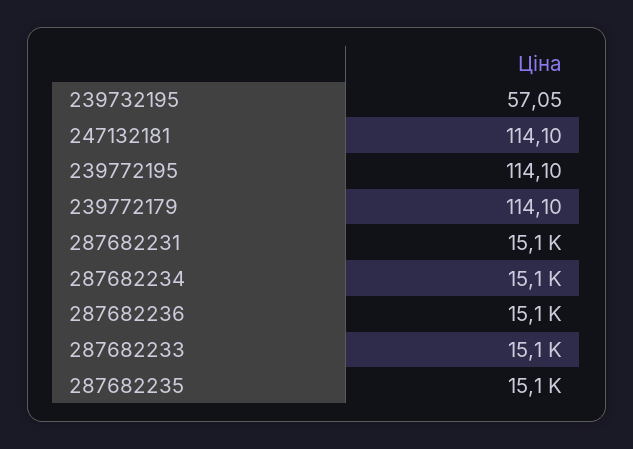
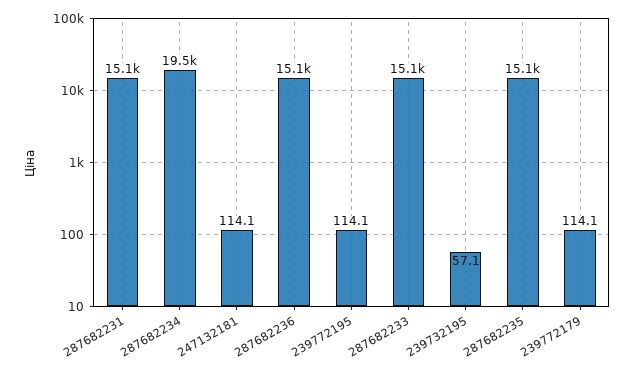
  {
    "239732195": 57.05,
    "247132181": 114.1,
    "239772195": 114.1,
    "239772179": 114.1,
    "287682231": 15100,
-   "287682234": 15100,
+   "287682234": 19500,
    "287682236": 15100,
    "287682233": 15100,
    "287682235": 15100
  }

